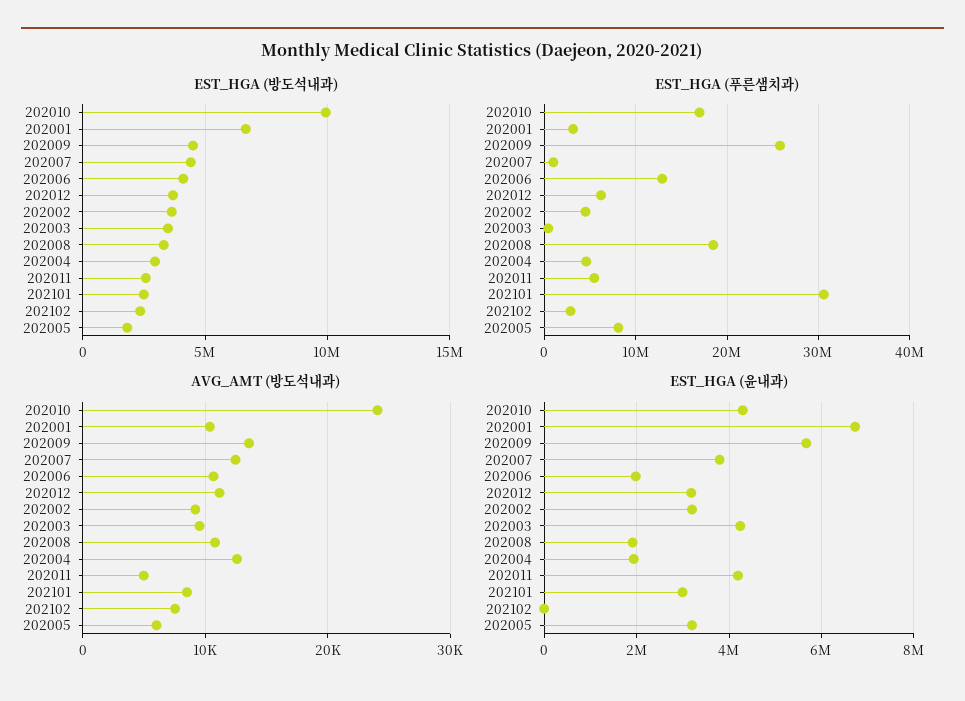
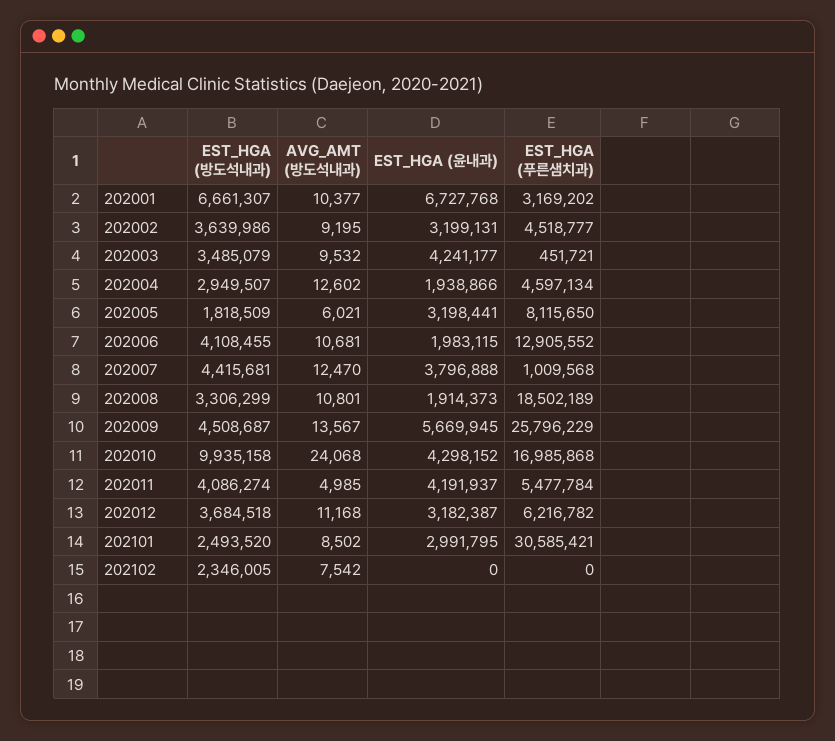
  {
    "EST_HGA (방도석내과)": {
      "202010": 9935158,
      "202001": 6661307,
      "202009": 4508687,
      "202007": 4415681,
      "202006": 4108455,
      "202012": 3684518,
      "202002": 3639986,
      "202003": 3485079,
      "202008": 3306299,
      "202004": 2949507,
-     "202011": 2500000,
+     "202011": 4086274,
      "202101": 2493520,
      "202102": 2346005,
      "202005": 1818509
    },
    "EST_HGA (푸른샘치과)": {
      "202010": 16985868,
      "202001": 3169202,
      "202009": 25796229,
      "202007": 1009568,
      "202006": 12905552,
      "202012": 6216782,
      "202002": 4518777,
      "202003": 451721,
      "202008": 18502189,
      "202004": 4597134,
      "202011": 5477784,
      "202101": 30585421,
-     "202102": 3000000,
+     "202102": 0,
      "202005": 8115650
    },
    "AVG_AMT (방도석내과)": {
      "202010": 24068,
      "202001": 10377,
      "202009": 13567,
      "202007": 12470,
      "202006": 10681,
      "202012": 11168,
      "202002": 9195,
      "202003": 9532,
      "202008": 10801,
      "202004": 12602,
      "202011": 4985,
      "202101": 8502,
      "202102": 7542,
      "202005": 6021
    },
    "EST_HGA (윤내과)": {
      "202010": 4298152,
      "202001": 6727768,
      "202009": 5669945,
      "202007": 3796888,
      "202006": 1983115,
      "202012": 3182387,
      "202002": 3199131,
      "202003": 4241177,
      "202008": 1914373,
      "202004": 1938866,
      "202011": 4191937,
      "202101": 2991795,
      "202102": 0,
      "202005": 3198441
    }
  }

